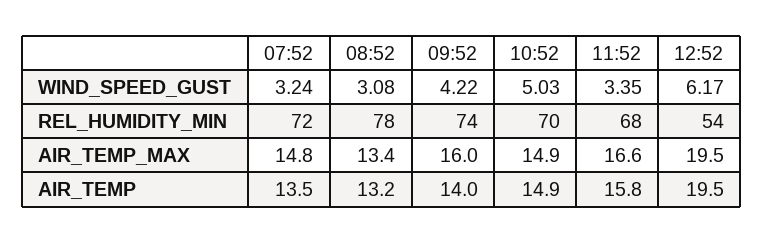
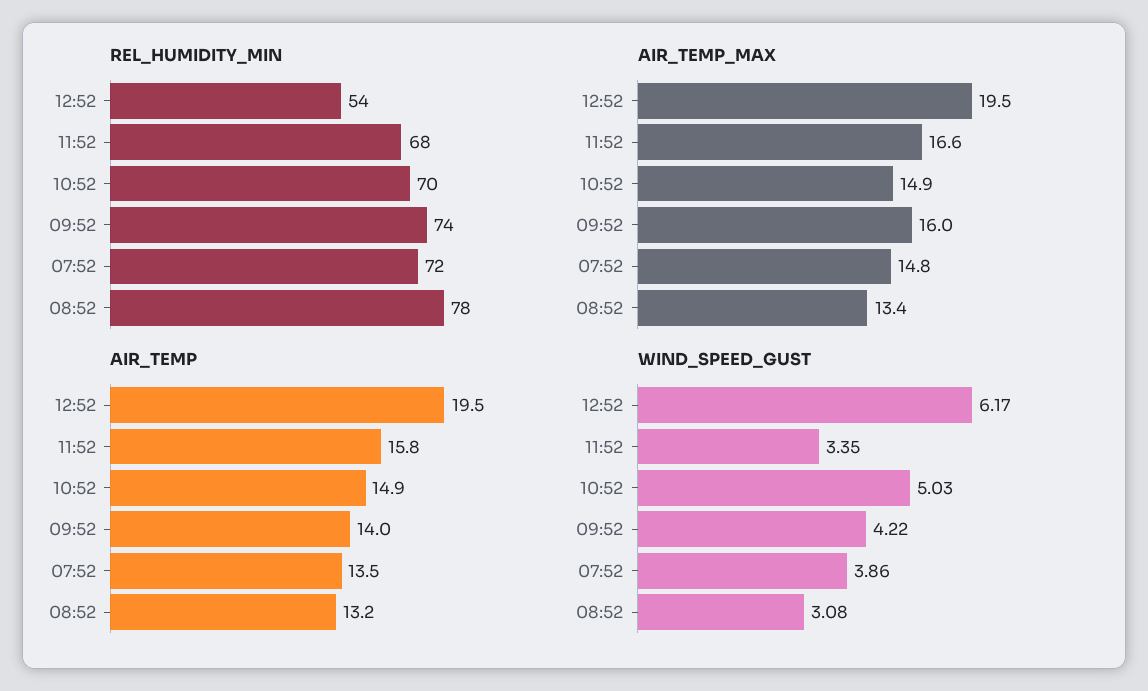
  {
    "WIND_SPEED_GUST": {
-     "07:52": 3.24,
+     "07:52": 3.86,
      "08:52": 3.08,
      "09:52": 4.22,
      "10:52": 5.03,
      "11:52": 3.35,
      "12:52": 6.17
    },
    "REL_HUMIDITY_MIN": {
      "07:52": 72,
      "08:52": 78,
      "09:52": 74,
      "10:52": 70,
      "11:52": 68,
      "12:52": 54
    },
    "AIR_TEMP_MAX": {
      "07:52": 14.8,
      "08:52": 13.4,
      "09:52": 16,
      "10:52": 14.9,
      "11:52": 16.6,
      "12:52": 19.5
    },
    "AIR_TEMP": {
      "07:52": 13.5,
      "08:52": 13.2,
      "09:52": 14,
      "10:52": 14.9,
      "11:52": 15.8,
      "12:52": 19.5
    }
  }

